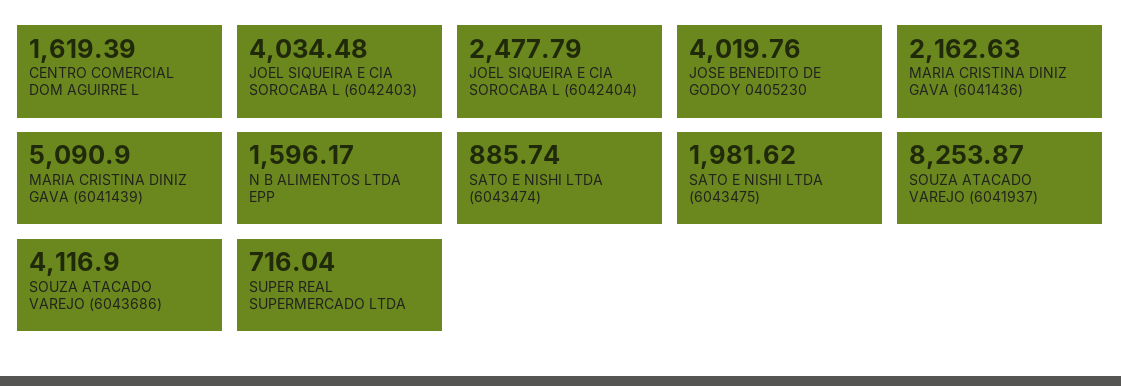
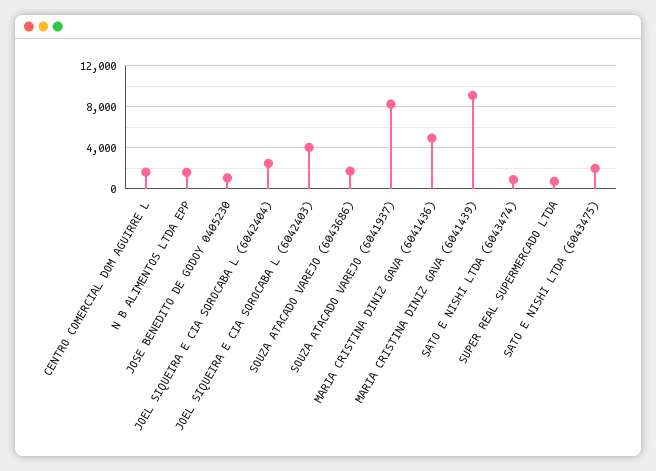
  {
    "CENTRO COMERCIAL DOM AGUIRRE L": 1619.39,
    "JOEL SIQUEIRA E CIA SOROCABA L (6042403)": 4034.48,
    "JOEL SIQUEIRA E CIA SOROCABA L (6042404)": 2477.79,
-   "JOSE BENEDITO DE GODOY 0405230": 4019.76,
+   "JOSE BENEDITO DE GODOY 0405230": 1000,
-   "MARIA CRISTINA DINIZ GAVA (6041436)": 2162.63,
+   "MARIA CRISTINA DINIZ GAVA (6041436)": 5000,
-   "MARIA CRISTINA DINIZ GAVA (6041439)": 5090.9,
+   "MARIA CRISTINA DINIZ GAVA (6041439)": 9000,
    "N B ALIMENTOS LTDA EPP": 1596.17,
    "SATO E NISHI LTDA (6043474)": 885.74,
    "SATO E NISHI LTDA (6043475)": 1981.62,
    "SOUZA ATACADO VAREJO (6041937)": 8253.87,
-   "SOUZA ATACADO VAREJO (6043686)": 4116.9,
+   "SOUZA ATACADO VAREJO (6043686)": 2000,
    "SUPER REAL SUPERMERCADO LTDA": 716.04
  }

